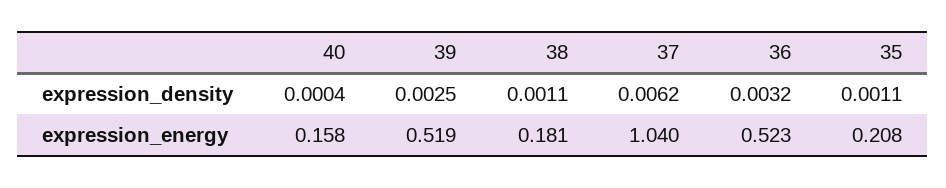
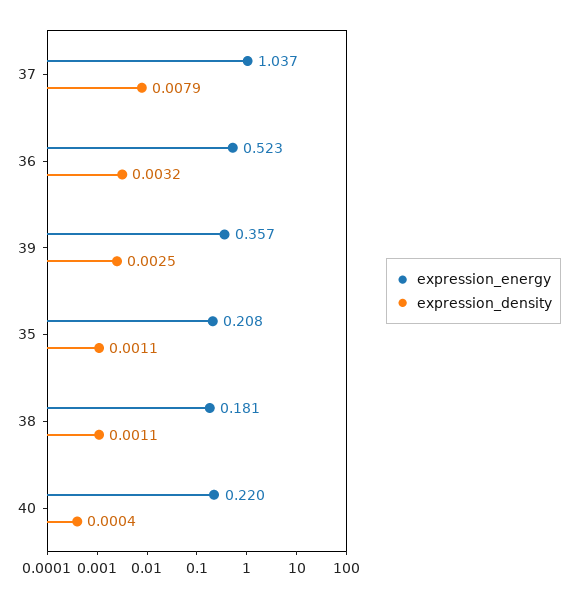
  {
    "expression_density": {
      "40": 0.0004,
      "39": 0.0025,
      "38": 0.0011,
-     "37": 0.0062,
+     "37": 0.0079,
      "36": 0.0032,
      "35": 0.0011
    },
    "expression_energy": {
-     "40": 0.158,
+     "40": 0.22,
-     "39": 0.519,
+     "39": 0.357,
      "38": 0.181,
-     "37": 1.04,
+     "37": 1.037,
      "36": 0.523,
      "35": 0.208
    }
  }

